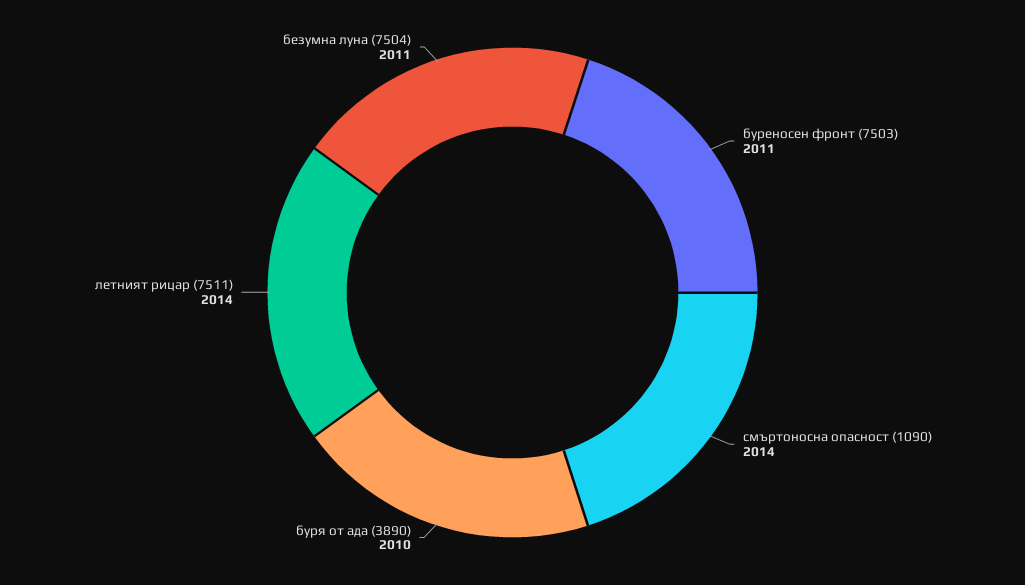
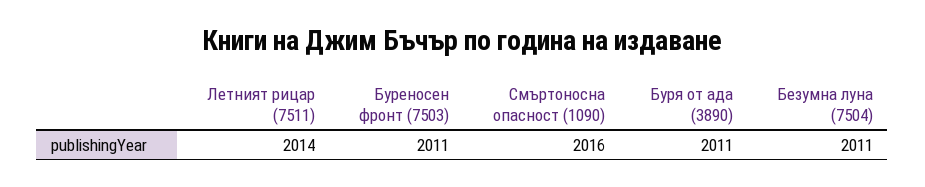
  {
    "буреносен фронт (7503)": 2011,
-   "смъртоносна опасност (1090)": 2014,
+   "смъртоносна опасност (1090)": 2016,
-   "буря от ада (3890)": 2010,
+   "буря от ада (3890)": 2011,
    "летният рицар (7511)": 2014,
    "безумна луна (7504)": 2011
  }

